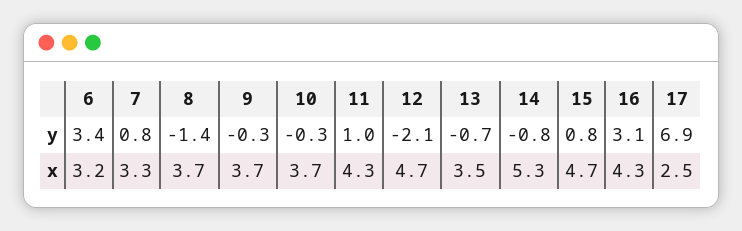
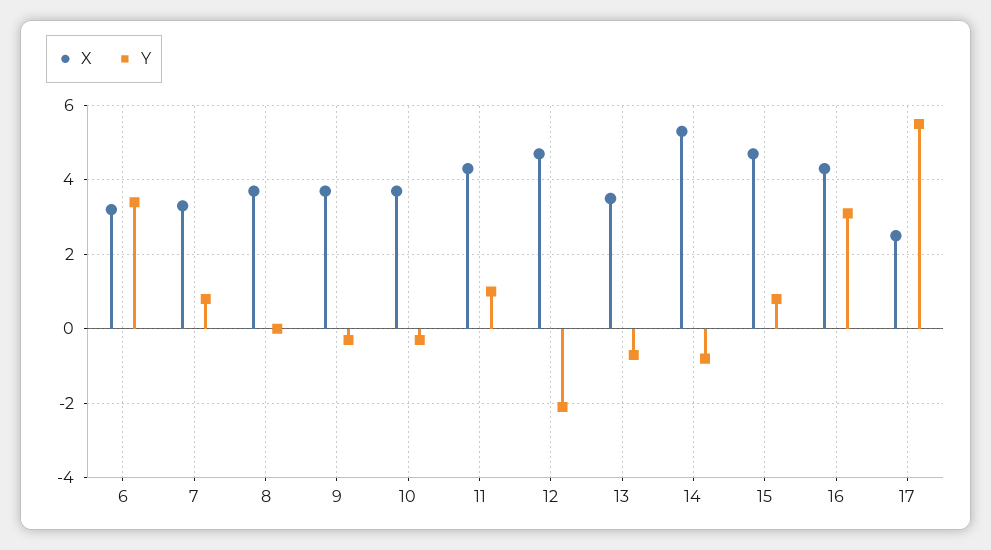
  {
    "y": {
      "6": 3.4,
      "7": 0.8,
-     "8": -1.4,
+     "8": 0,
      "9": -0.3,
      "10": -0.3,
      "11": 1,
      "12": -2.1,
      "13": -0.7,
      "14": -0.8,
      "15": 0.8,
      "16": 3.1,
-     "17": 6.9
+     "17": 5.5
    },
    "x": {
      "6": 3.2,
      "7": 3.3,
      "8": 3.7,
      "9": 3.7,
      "10": 3.7,
      "11": 4.3,
      "12": 4.7,
      "13": 3.5,
      "14": 5.3,
      "15": 4.7,
      "16": 4.3,
      "17": 2.5
    }
  }

